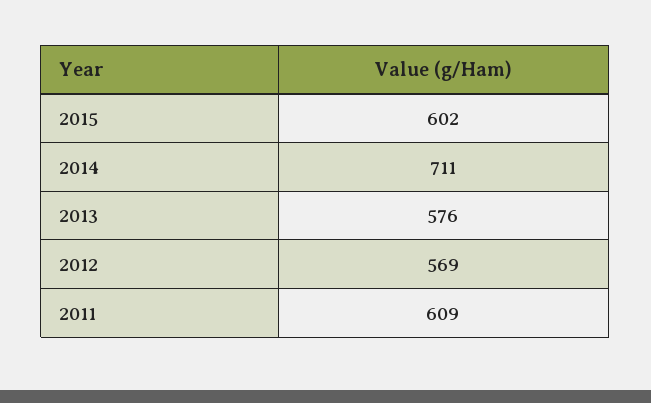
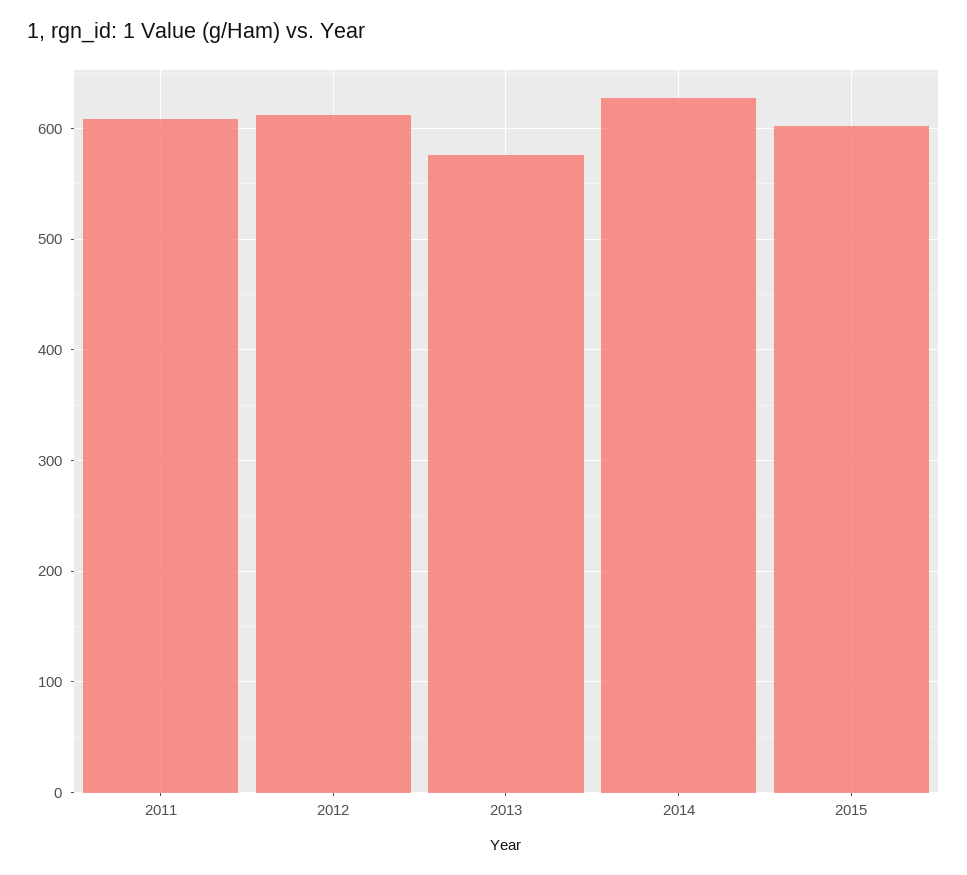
  {
    "2015": 602,
-   "2014": 711,
+   "2014": 630,
    "2013": 576,
-   "2012": 569,
+   "2012": 610,
    "2011": 609
  }

